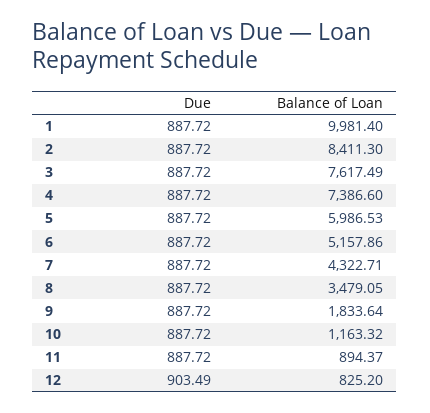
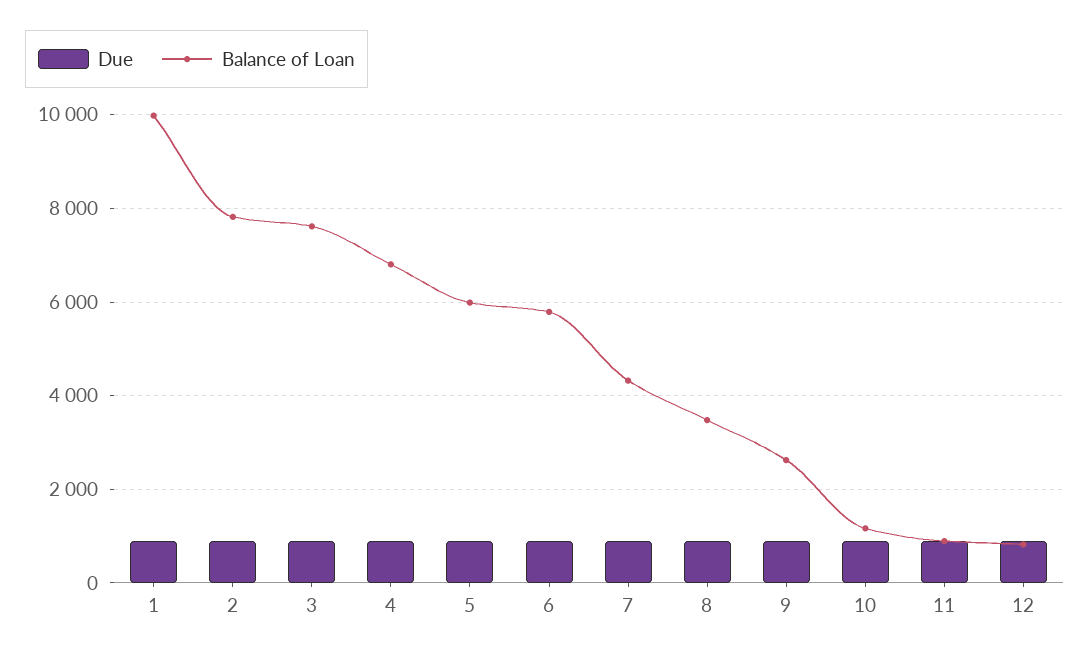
  {
    "Due": {
      "1": 887.72,
      "2": 887.72,
      "3": 887.72,
      "4": 887.72,
      "5": 887.72,
      "6": 887.72,
      "7": 887.72,
      "8": 887.72,
      "9": 887.72,
      "10": 887.72,
      "11": 887.72,
      "12": 903.49
    },
    "Balance of Loan": {
      "1": 9981.4,
-     "2": 8411.3,
+     "2": 7800,
      "3": 7617.49,
-     "4": 7386.6,
+     "4": 6800,
      "5": 5986.53,
-     "6": 5157.86,
+     "6": 5800,
      "7": 4322.71,
      "8": 3479.05,
-     "9": 1833.64,
+     "9": 2600,
      "10": 1163.32,
      "11": 894.37,
      "12": 825.2
    }
  }

